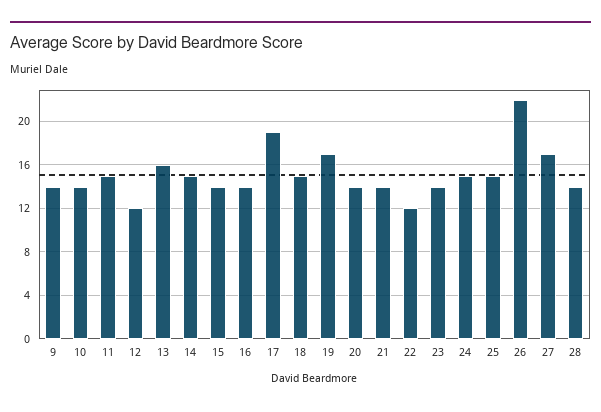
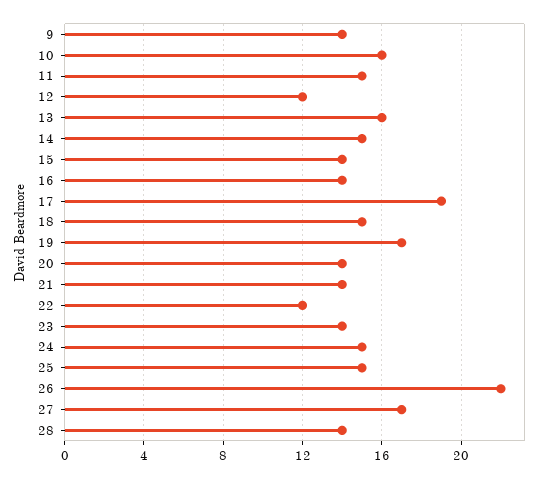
  {
    "9": 14,
-   "10": 14,
+   "10": 16,
    "11": 15,
    "12": 12,
    "13": 16,
    "14": 15,
    "15": 14,
    "16": 14,
    "17": 19,
    "18": 15,
    "19": 17,
    "20": 14,
    "21": 14,
    "22": 12,
    "23": 14,
    "24": 15,
    "25": 15,
    "26": 22,
    "27": 17,
    "28": 14
  }

